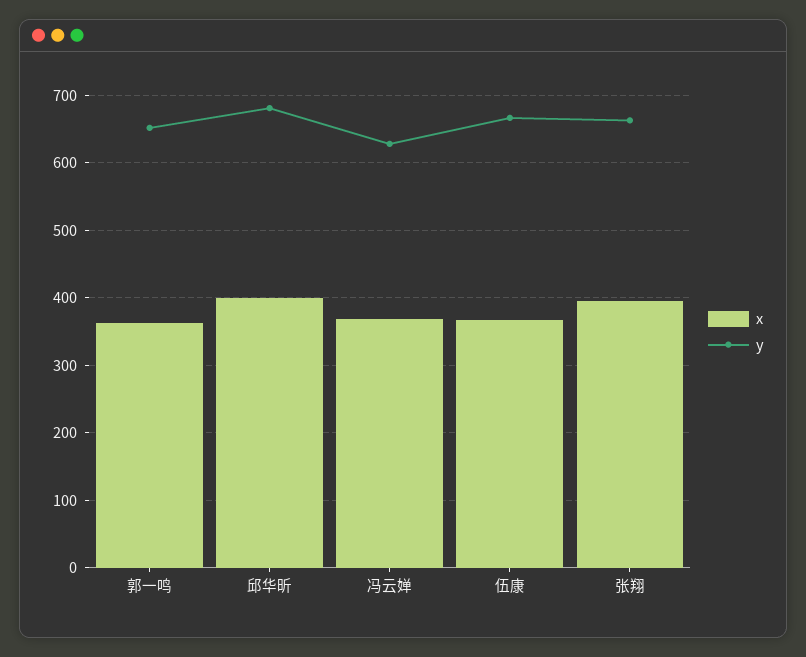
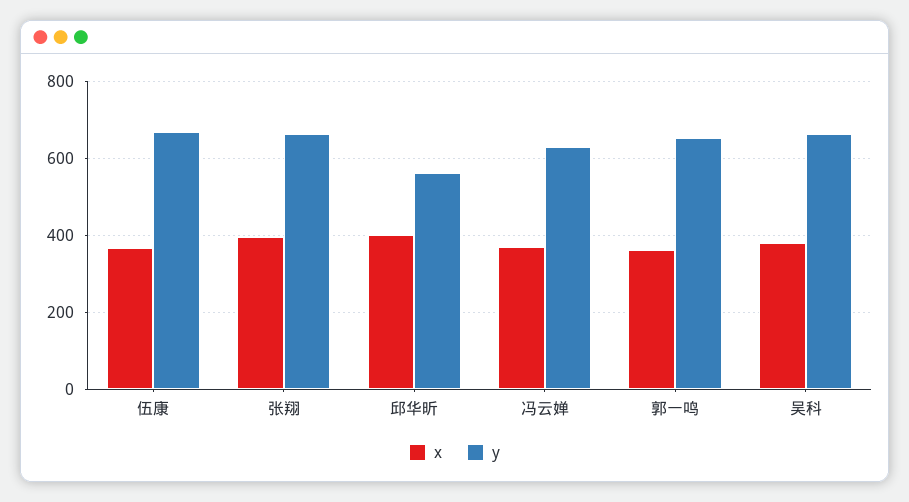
  {
    "x": {
      "郭一鸣": 360,
      "邱华昕": 400,
      "冯云婵": 370,
      "伍康": 370,
-     "张翔": 400
+     "张翔": 400,
+     "吴科": 380
    },
    "y": {
      "郭一鸣": 650,
-     "邱华昕": 680,
+     "邱华昕": 560,
      "冯云婵": 630,
      "伍康": 670,
-     "张翔": 660
+     "张翔": 660,
+     "吴科": 660
    }
  }

